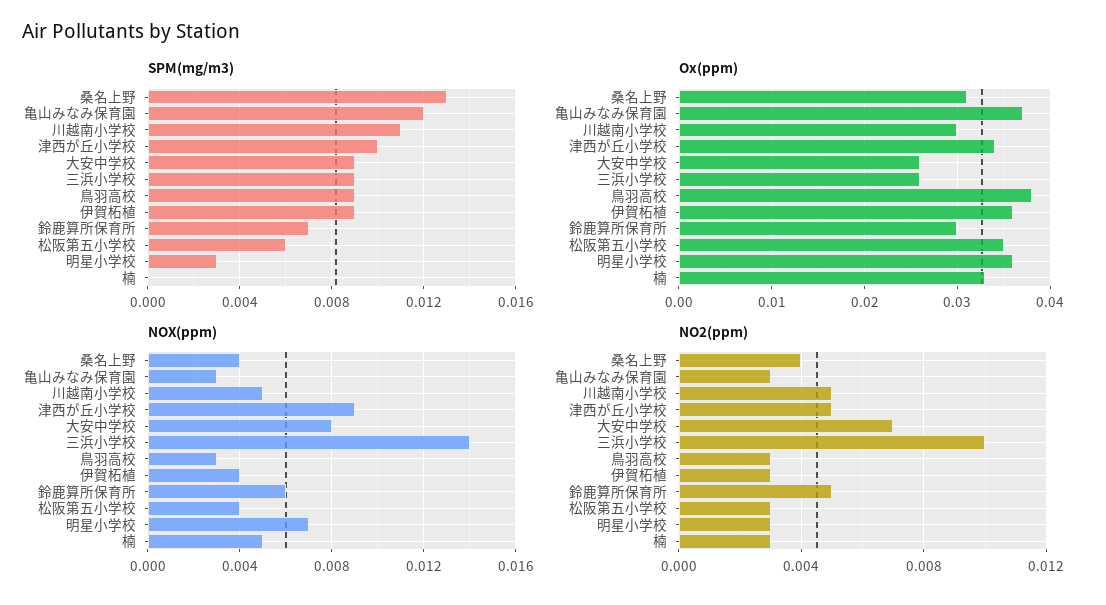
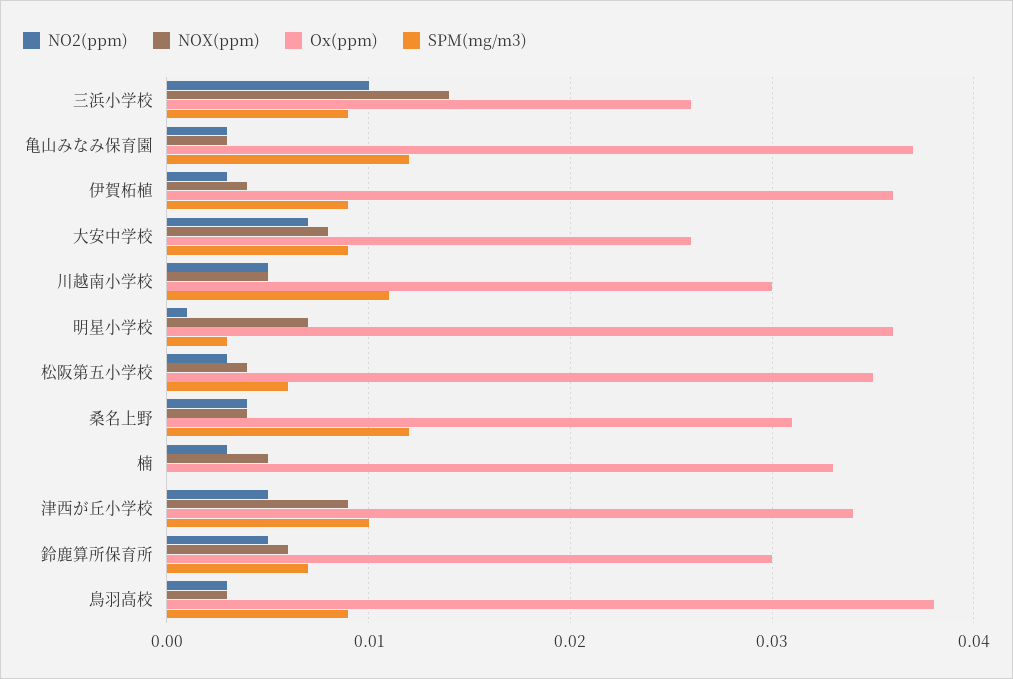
  {
    "SPM(mg/m3)": {
-     "桑名上野": 0.013,
+     "桑名上野": 0.012,
      "亀山みなみ保育園": 0.012,
      "川越南小学校": 0.011,
      "津西が丘小学校": 0.01,
      "大安中学校": 0.009,
      "三浜小学校": 0.009,
      "鳥羽高校": 0.009,
      "伊賀柘植": 0.009,
      "鈴鹿算所保育所": 0.007,
      "松阪第五小学校": 0.006,
      "明星小学校": 0.003,
      "楠": 0
    },
    "Ox(ppm)": {
      "桑名上野": 0.031,
      "亀山みなみ保育園": 0.037,
      "川越南小学校": 0.03,
      "津西が丘小学校": 0.034,
      "大安中学校": 0.026,
      "三浜小学校": 0.026,
      "鳥羽高校": 0.038,
      "伊賀柘植": 0.036,
      "鈴鹿算所保育所": 0.03,
      "松阪第五小学校": 0.035,
      "明星小学校": 0.036,
      "楠": 0.033
    },
    "NOX(ppm)": {
      "桑名上野": 0.004,
      "亀山みなみ保育園": 0.003,
      "川越南小学校": 0.005,
      "津西が丘小学校": 0.009,
      "大安中学校": 0.008,
      "三浜小学校": 0.014,
      "鳥羽高校": 0.003,
      "伊賀柘植": 0.004,
      "鈴鹿算所保育所": 0.006,
      "松阪第五小学校": 0.004,
      "明星小学校": 0.007,
      "楠": 0.005
    },
    "NO2(ppm)": {
      "桑名上野": 0.004,
      "亀山みなみ保育園": 0.003,
      "川越南小学校": 0.005,
      "津西が丘小学校": 0.005,
      "大安中学校": 0.007,
      "三浜小学校": 0.01,
      "鳥羽高校": 0.003,
      "伊賀柘植": 0.003,
      "鈴鹿算所保育所": 0.005,
      "松阪第五小学校": 0.003,
-     "明星小学校": 0.003,
+     "明星小学校": 0.001,
      "楠": 0.003
    }
  }

